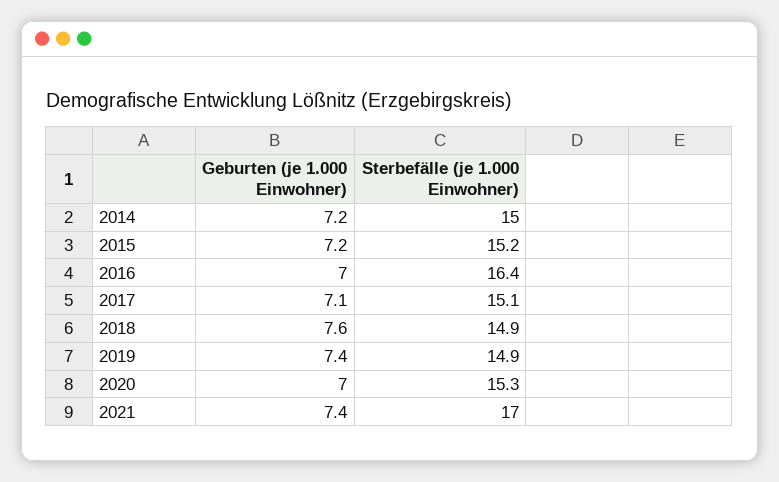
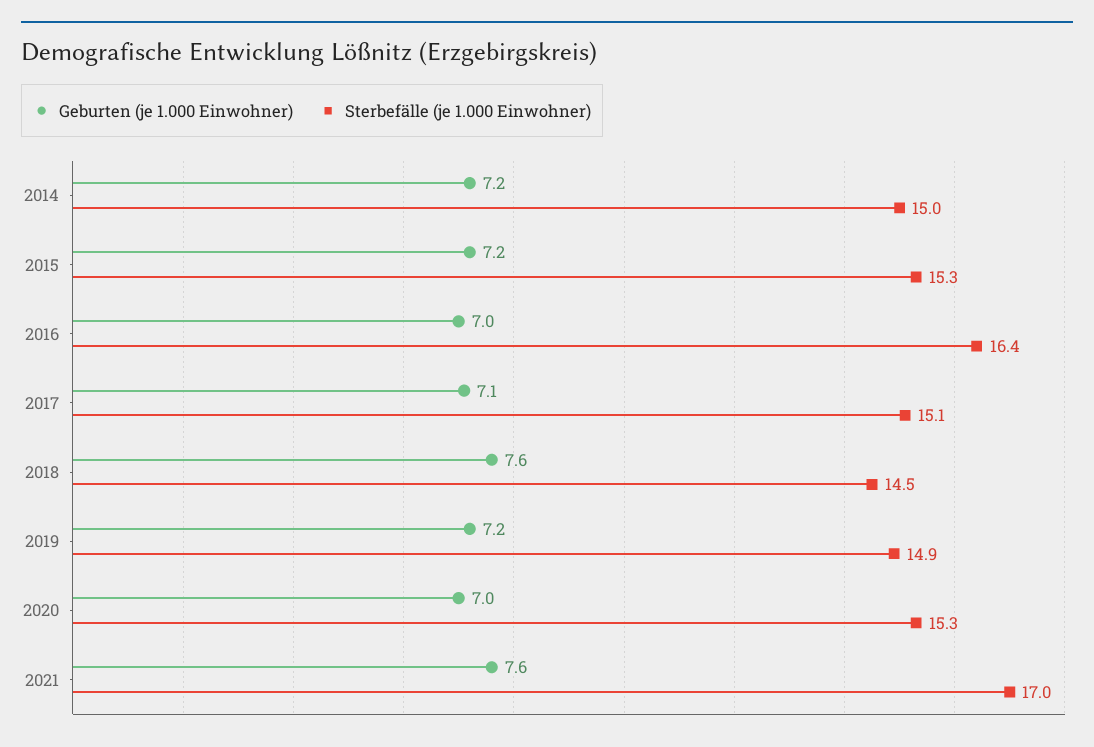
  {
    "Geburten (je 1.000 Einwohner)": {
      "2014": 7.2,
      "2015": 7.2,
      "2016": 7,
      "2017": 7.1,
      "2018": 7.6,
-     "2019": 7.4,
+     "2019": 7.2,
      "2020": 7,
-     "2021": 7.4
+     "2021": 7.6
    },
    "Sterbefälle (je 1.000 Einwohner)": {
      "2014": 15,
-     "2015": 15.2,
+     "2015": 15.3,
      "2016": 16.4,
      "2017": 15.1,
-     "2018": 14.9,
+     "2018": 14.5,
      "2019": 14.9,
      "2020": 15.3,
      "2021": 17
    }
  }

